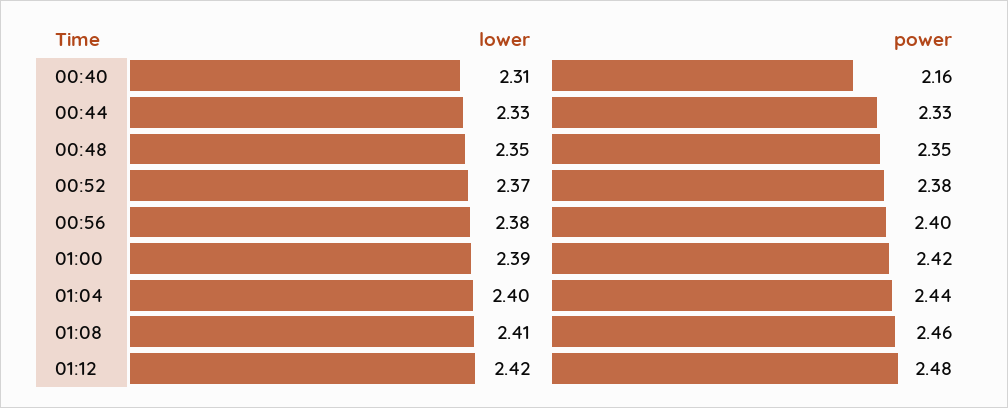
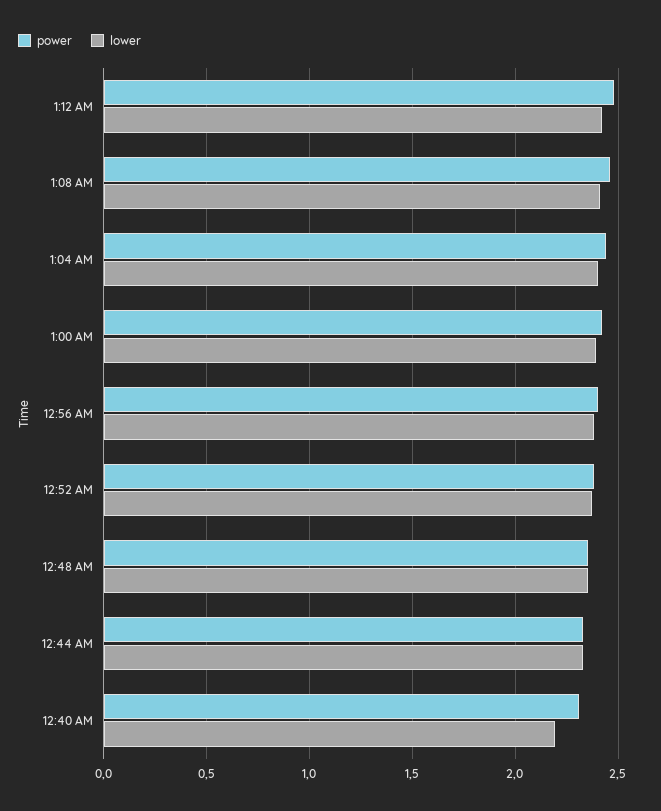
  {
    "lower": {
-     "00:40": 2.31,
+     "00:40": 2.2,
      "00:44": 2.33,
      "00:48": 2.35,
      "00:52": 2.37,
      "00:56": 2.38,
      "01:00": 2.39,
      "01:04": 2.4,
      "01:08": 2.41,
      "01:12": 2.42
    },
    "power": {
-     "00:40": 2.16,
+     "00:40": 2.3,
      "00:44": 2.33,
      "00:48": 2.35,
      "00:52": 2.38,
      "00:56": 2.4,
      "01:00": 2.42,
      "01:04": 2.44,
      "01:08": 2.46,
      "01:12": 2.48
    }
  }

